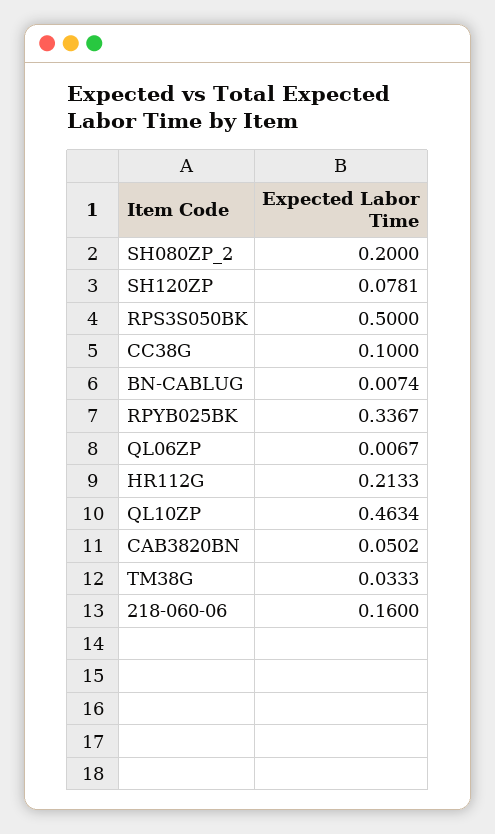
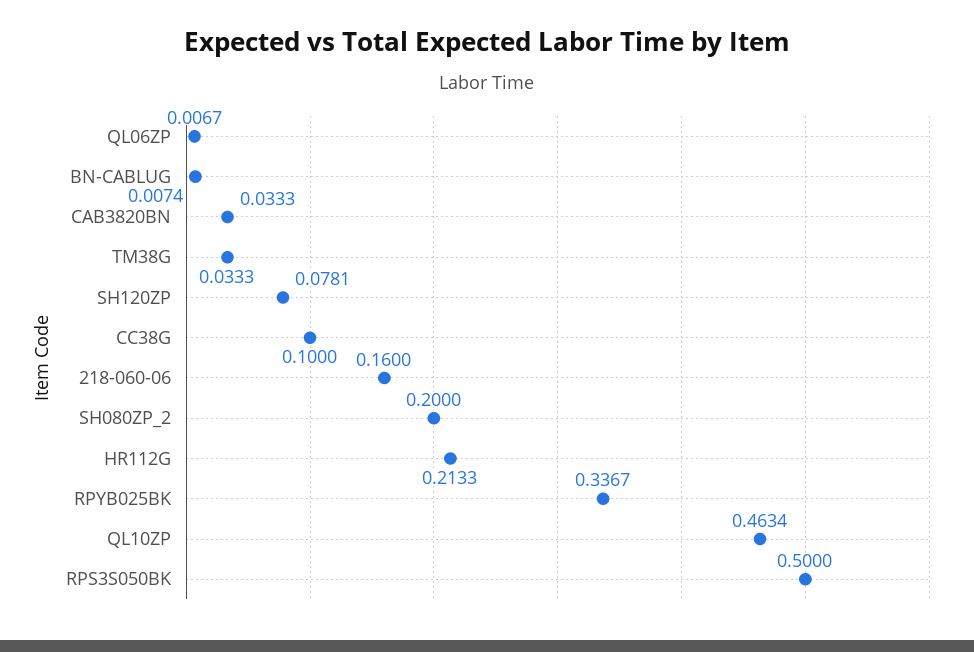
  {
    "SH080ZP_2": 0.2,
    "SH120ZP": 0.0781,
    "RPS3S050BK": 0.5,
    "CC38G": 0.1,
    "BN-CABLUG": 0.0074,
    "RPYB025BK": 0.3367,
    "QL06ZP": 0.0067,
    "HR112G": 0.2133,
    "QL10ZP": 0.4634,
-   "CAB3820BN": 0.0502,
+   "CAB3820BN": 0.0333,
    "TM38G": 0.0333,
    "218-060-06": 0.16
  }

